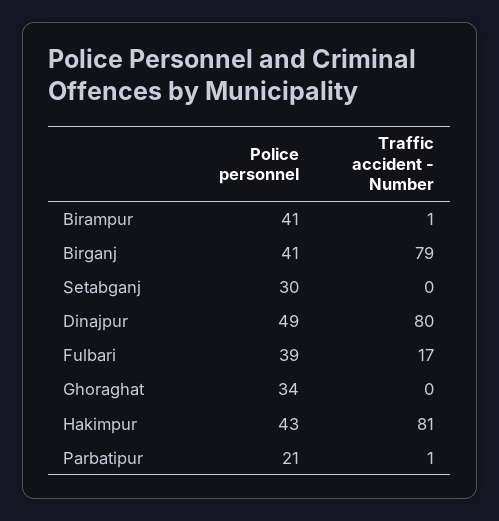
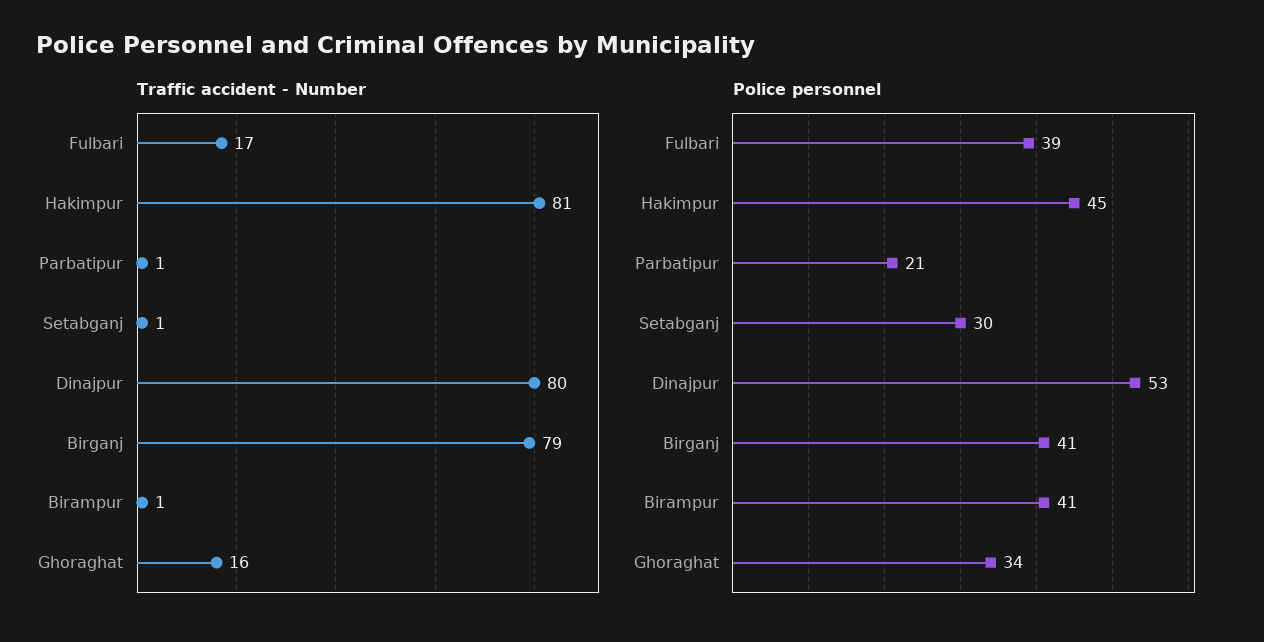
  {
    "Police personnel": {
      "Birampur": 41,
      "Birganj": 41,
      "Setabganj": 30,
-     "Dinajpur": 49,
+     "Dinajpur": 53,
      "Fulbari": 39,
      "Ghoraghat": 34,
-     "Hakimpur": 43,
+     "Hakimpur": 45,
      "Parbatipur": 21
    },
    "Traffic accident - Number": {
      "Birampur": 1,
      "Birganj": 79,
-     "Setabganj": 0,
+     "Setabganj": 1,
      "Dinajpur": 80,
      "Fulbari": 17,
-     "Ghoraghat": 0,
+     "Ghoraghat": 16,
      "Hakimpur": 81,
      "Parbatipur": 1
    }
  }

